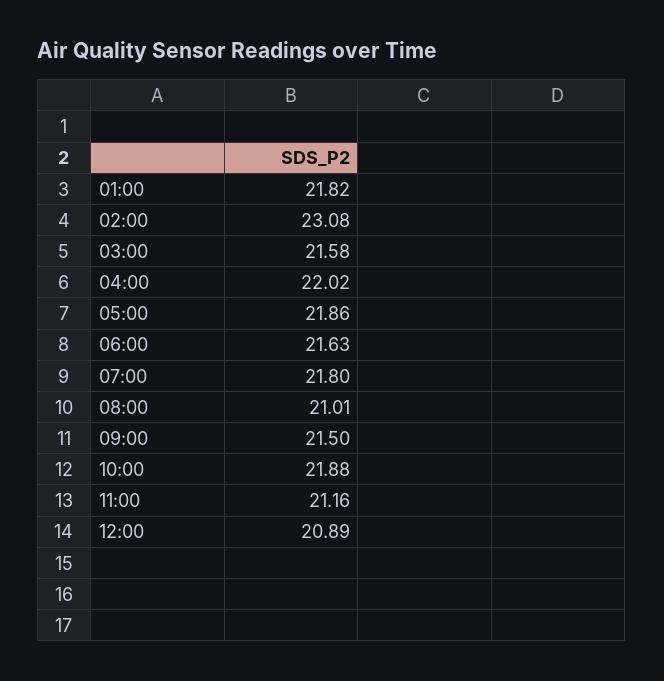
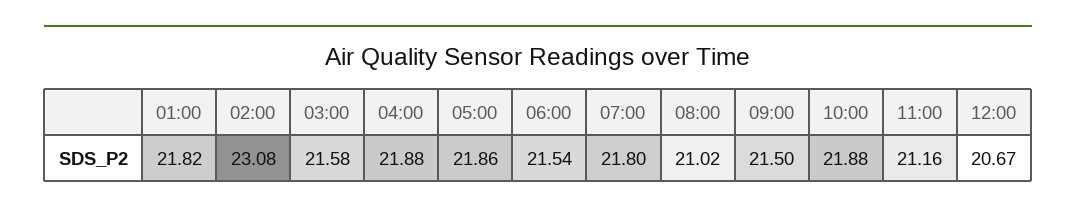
  {
    "01:00": 21.82,
    "02:00": 23.08,
    "03:00": 21.58,
-   "04:00": 22.02,
+   "04:00": 21.88,
    "05:00": 21.86,
-   "06:00": 21.63,
+   "06:00": 21.54,
    "07:00": 21.8,
-   "08:00": 21.01,
+   "08:00": 21.02,
    "09:00": 21.5,
    "10:00": 21.88,
    "11:00": 21.16,
-   "12:00": 20.89
+   "12:00": 20.67
  }

